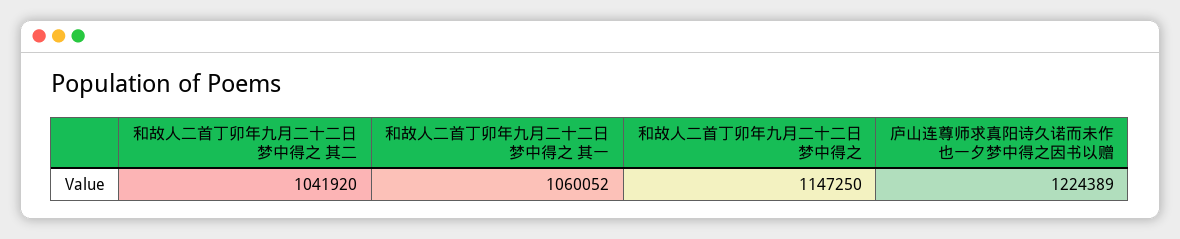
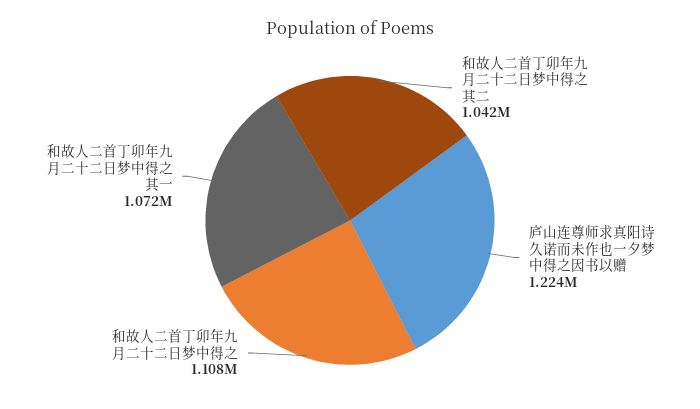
  {
    "和故人二首丁卯年九月二十二日梦中得之 其二": 1041920,
-   "和故人二首丁卯年九月二十二日梦中得之 其一": 1060052,
+   "和故人二首丁卯年九月二十二日梦中得之 其一": 1072000,
-   "和故人二首丁卯年九月二十二日梦中得之": 1147250,
+   "和故人二首丁卯年九月二十二日梦中得之": 1108000,
    "庐山连尊师求真阳诗久诺而未作也一夕梦中得之因书以赠": 1224389
  }

